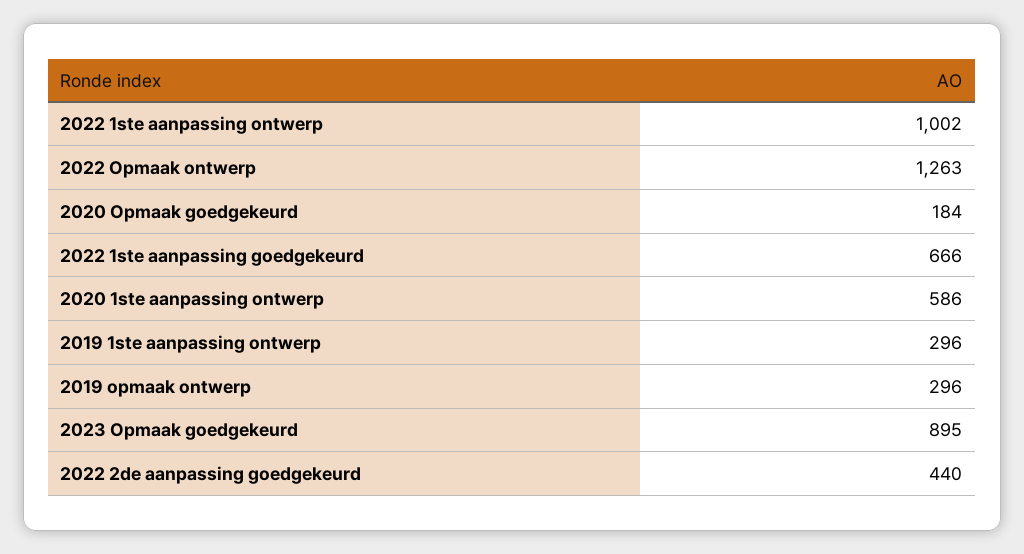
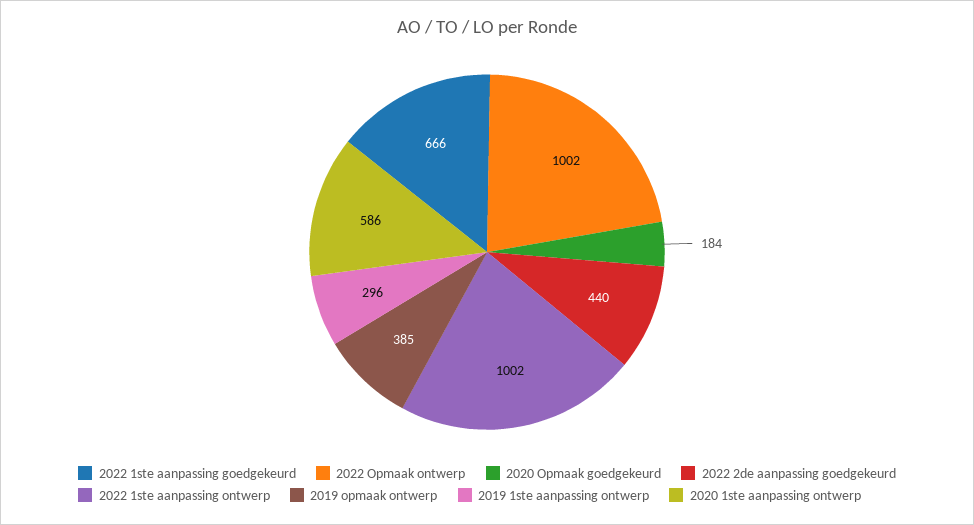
  {
    "2022 1ste aanpassing ontwerp": 1002,
-   "2022 Opmaak ontwerp": 1263,
+   "2022 Opmaak ontwerp": 1002,
    "2020 Opmaak goedgekeurd": 184,
    "2022 1ste aanpassing goedgekeurd": 666,
    "2020 1ste aanpassing ontwerp": 586,
    "2019 1ste aanpassing ontwerp": 296,
-   "2019 opmaak ontwerp": 296,
+   "2019 opmaak ontwerp": 385,
-   "2023 Opmaak goedgekeurd": 895,
    "2022 2de aanpassing goedgekeurd": 440
  }

